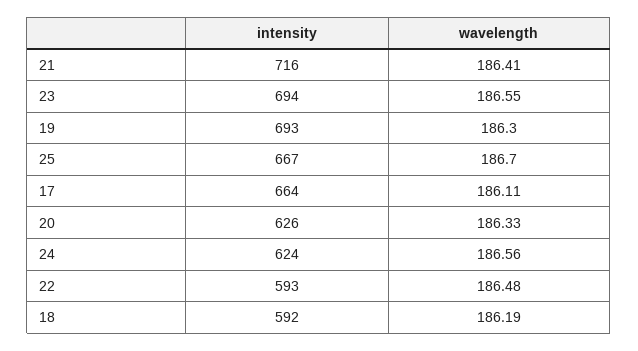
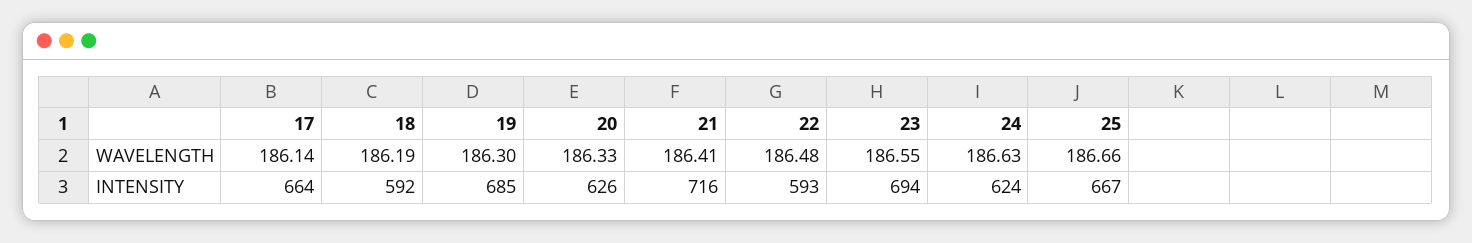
  {
    "intensity": {
      "21": 716,
      "23": 694,
-     "19": 693,
+     "19": 685,
      "25": 667,
      "17": 664,
      "20": 626,
      "24": 624,
      "22": 593,
      "18": 592
    },
    "wavelength": {
      "21": 186.41,
      "23": 186.55,
      "19": 186.3,
-     "25": 186.7,
+     "25": 186.66,
-     "17": 186.11,
+     "17": 186.14,
      "20": 186.33,
-     "24": 186.56,
+     "24": 186.63,
      "22": 186.48,
      "18": 186.19
    }
  }

